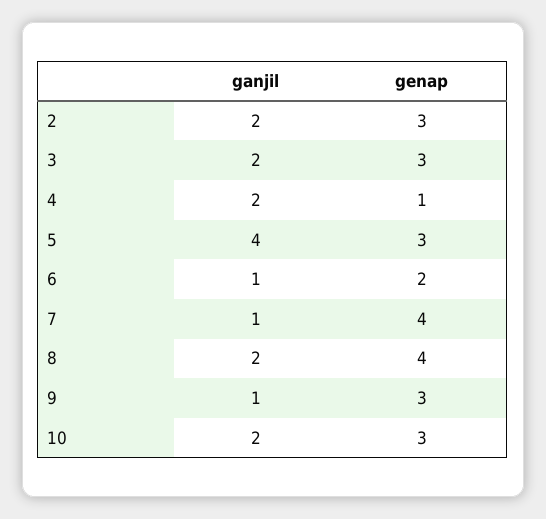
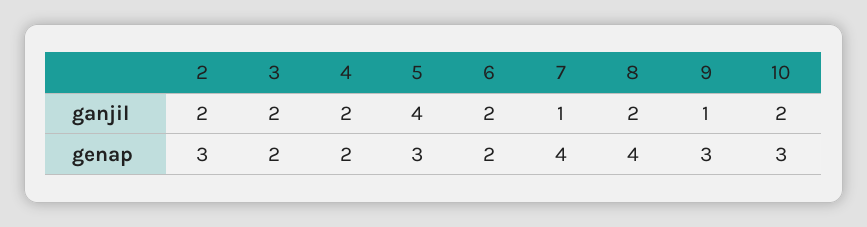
  {
    "ganjil": {
      "2": 2,
      "3": 2,
      "4": 2,
      "5": 4,
-     "6": 1,
+     "6": 2,
      "7": 1,
      "8": 2,
      "9": 1,
      "10": 2
    },
    "genap": {
      "2": 3,
-     "3": 3,
+     "3": 2,
-     "4": 1,
+     "4": 2,
      "5": 3,
      "6": 2,
      "7": 4,
      "8": 4,
      "9": 3,
      "10": 3
    }
  }

